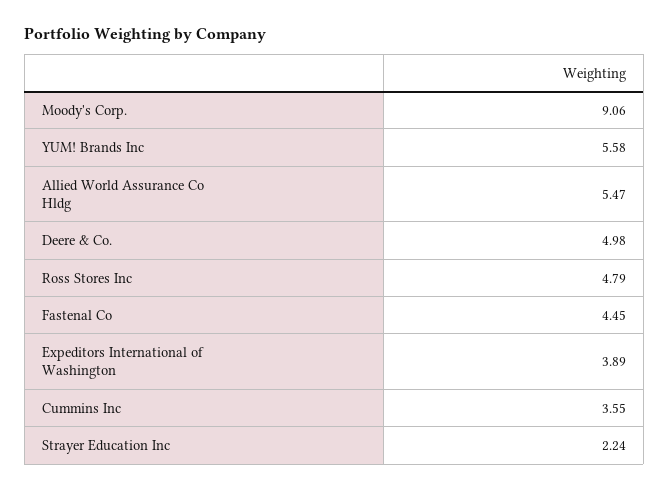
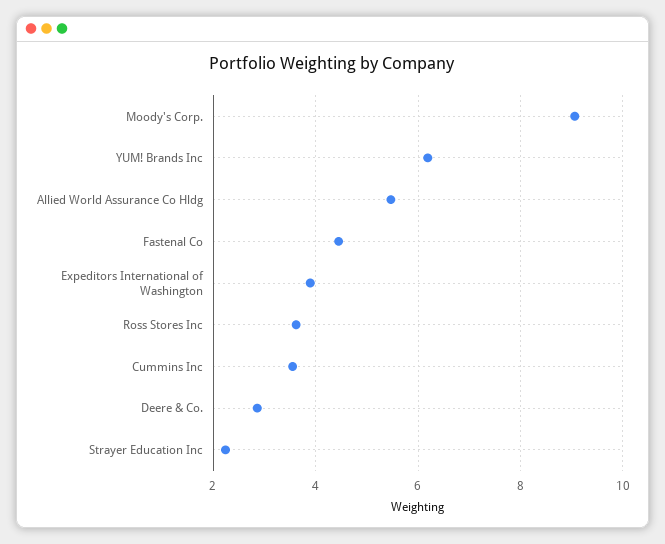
  {
    "Moody's Corp.": 9.06,
-   "YUM! Brands Inc": 5.58,
+   "YUM! Brands Inc": 6.2,
    "Allied World Assurance Co Hldg": 5.47,
-   "Deere & Co.": 4.98,
+   "Deere & Co.": 2.8,
-   "Ross Stores Inc": 4.79,
+   "Ross Stores Inc": 3.6,
    "Fastenal Co": 4.45,
    "Expeditors International of Washington": 3.89,
    "Cummins Inc": 3.55,
    "Strayer Education Inc": 2.24
  }

